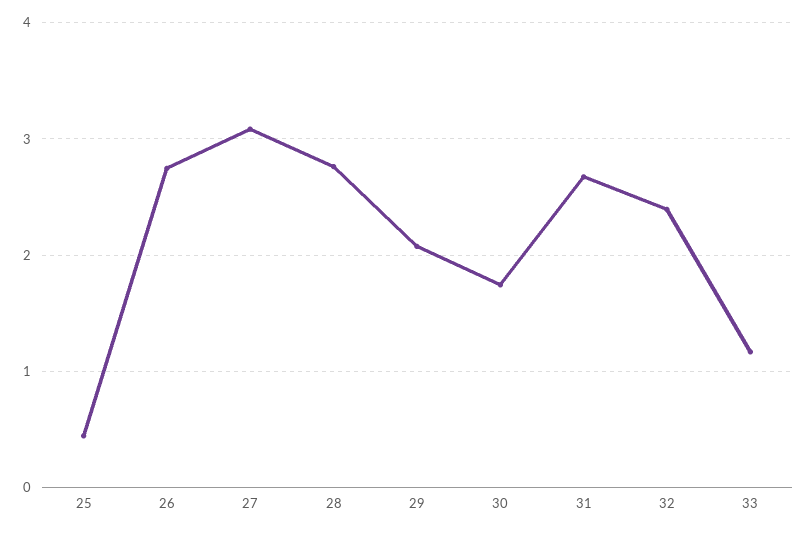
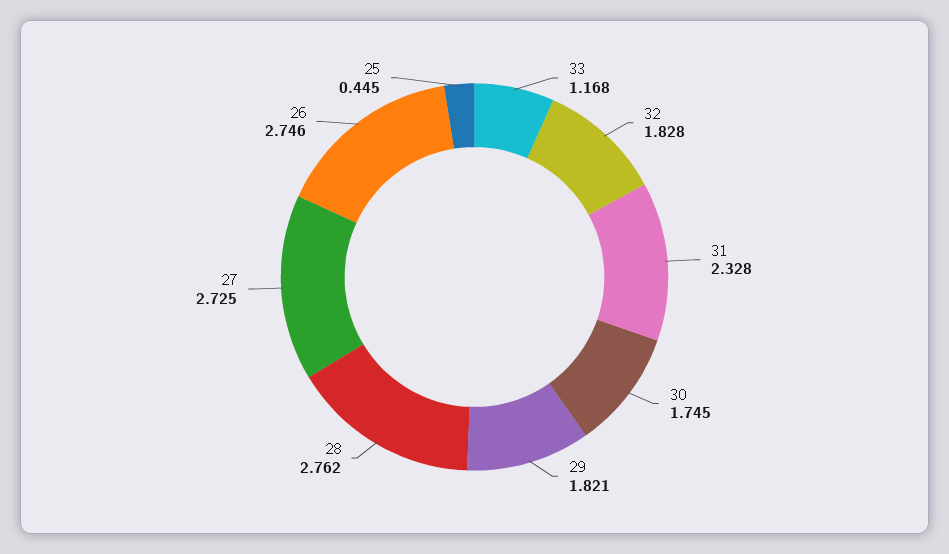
  {
    "25": 0.445,
    "26": 2.746,
-   "27": 3.1,
+   "27": 2.725,
    "28": 2.762,
-   "29": 2.1,
+   "29": 1.821,
    "30": 1.745,
-   "31": 2.7,
+   "31": 2.328,
-   "32": 2.4,
+   "32": 1.828,
    "33": 1.168
  }

